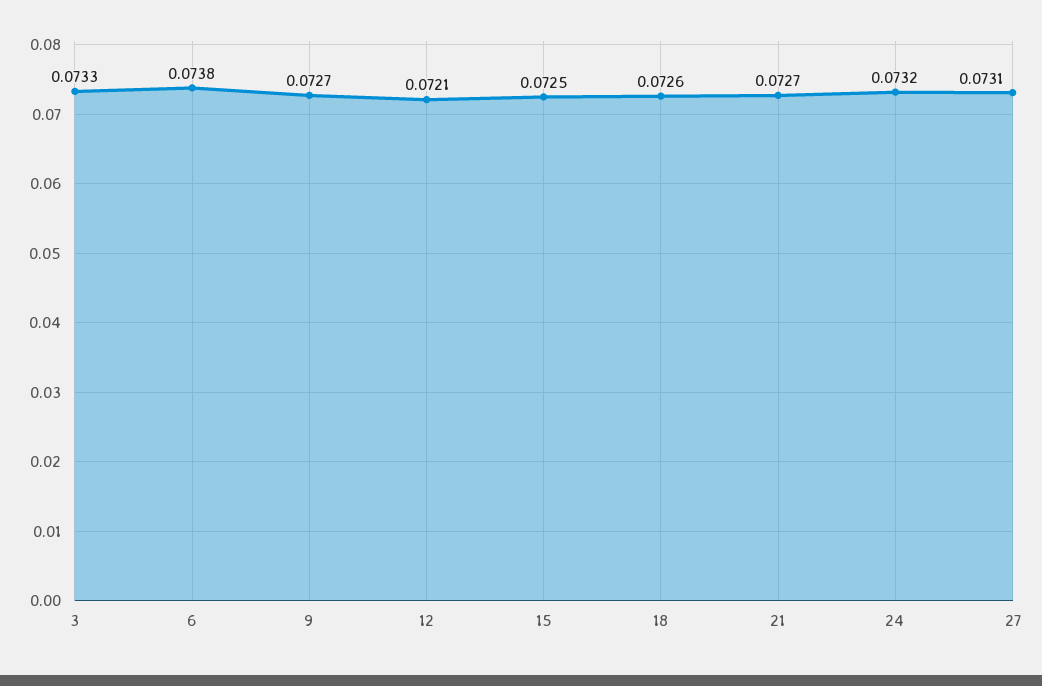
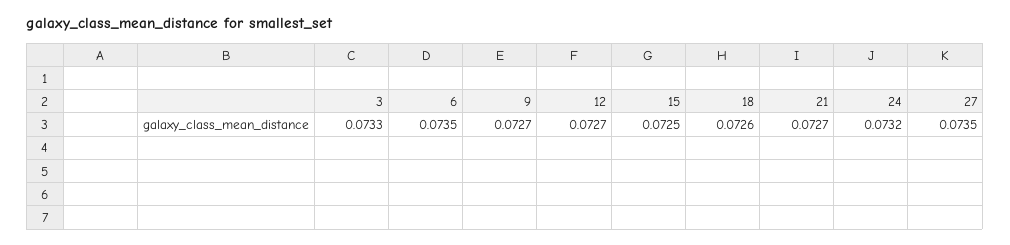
  {
    "3": 0.0733,
-   "6": 0.0738,
+   "6": 0.0735,
    "9": 0.0727,
-   "12": 0.0721,
+   "12": 0.0727,
    "15": 0.0725,
    "18": 0.0726,
    "21": 0.0727,
    "24": 0.0732,
-   "27": 0.0731
+   "27": 0.0735
  }

